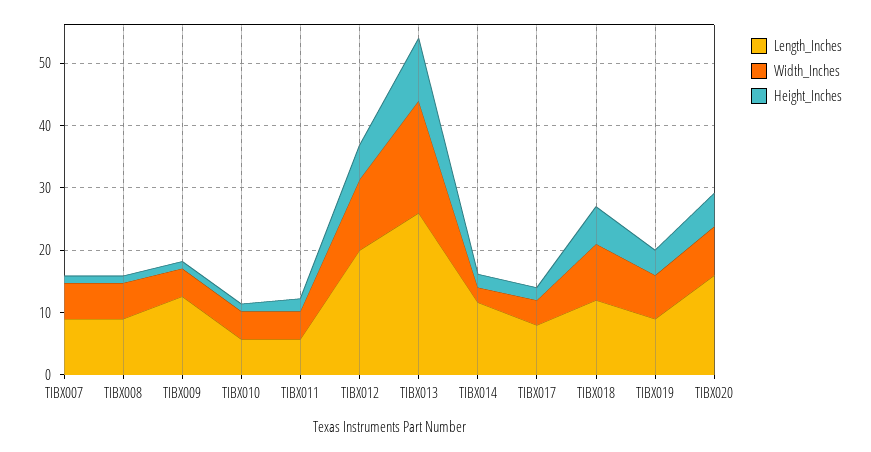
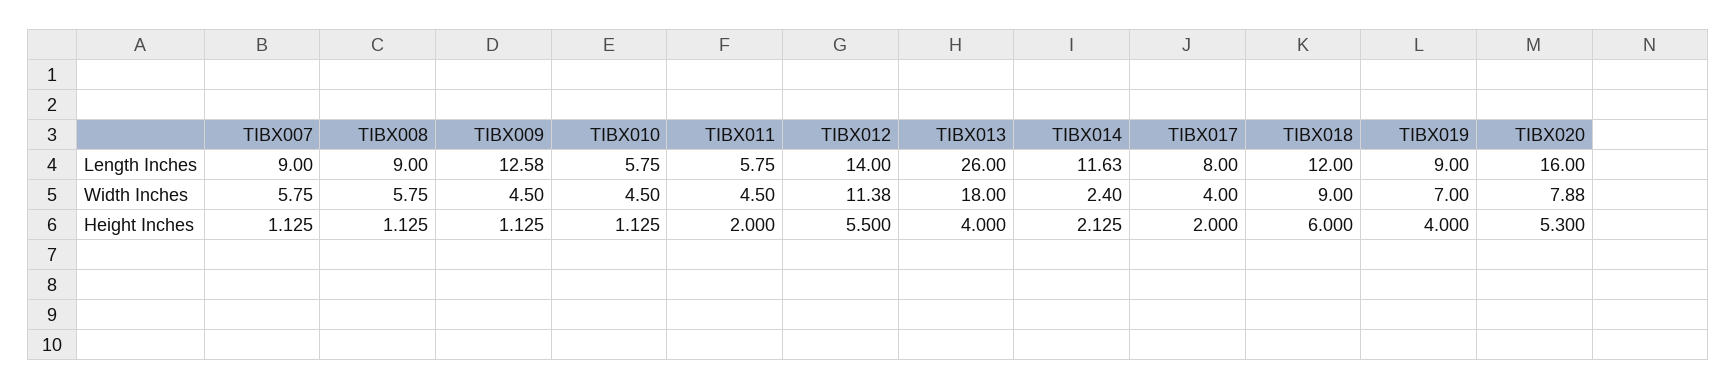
  {
    "Length_Inches": {
      "TIBX007": 9,
      "TIBX008": 9,
      "TIBX009": 12.58,
      "TIBX010": 5.75,
      "TIBX011": 5.75,
-     "TIBX012": 20,
+     "TIBX012": 14,
      "TIBX013": 26,
      "TIBX014": 11.63,
      "TIBX017": 8,
      "TIBX018": 12,
      "TIBX019": 9,
      "TIBX020": 16
    },
    "Width_Inches": {
      "TIBX007": 5.75,
      "TIBX008": 5.75,
      "TIBX009": 4.5,
      "TIBX010": 4.5,
      "TIBX011": 4.5,
      "TIBX012": 11.38,
      "TIBX013": 18,
      "TIBX014": 2.4,
      "TIBX017": 4,
      "TIBX018": 9,
      "TIBX019": 7,
      "TIBX020": 7.88
    },
    "Height_Inches": {
      "TIBX007": 1.125,
      "TIBX008": 1.125,
      "TIBX009": 1.125,
      "TIBX010": 1.125,
      "TIBX011": 2,
      "TIBX012": 5.5,
-     "TIBX013": 10,
+     "TIBX013": 4,
      "TIBX014": 2.125,
      "TIBX017": 2,
      "TIBX018": 6,
      "TIBX019": 4,
      "TIBX020": 5.3
    }
  }

